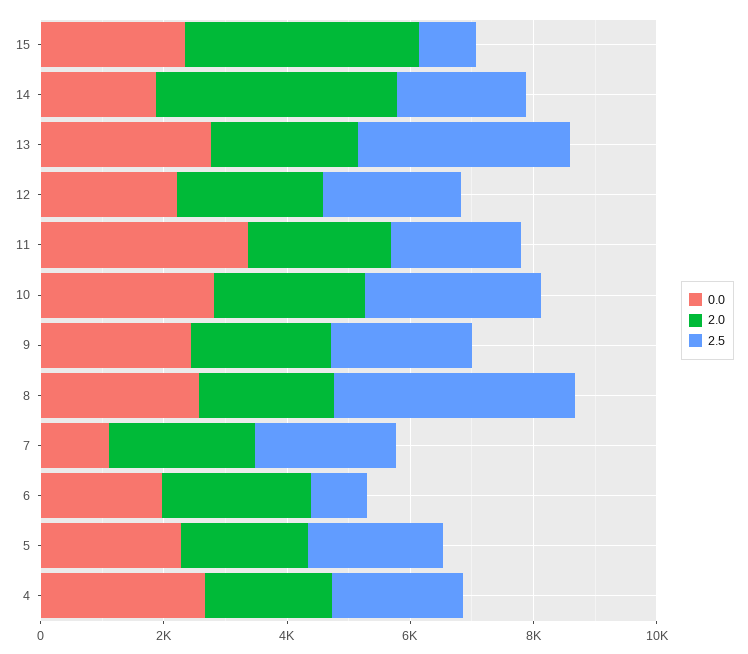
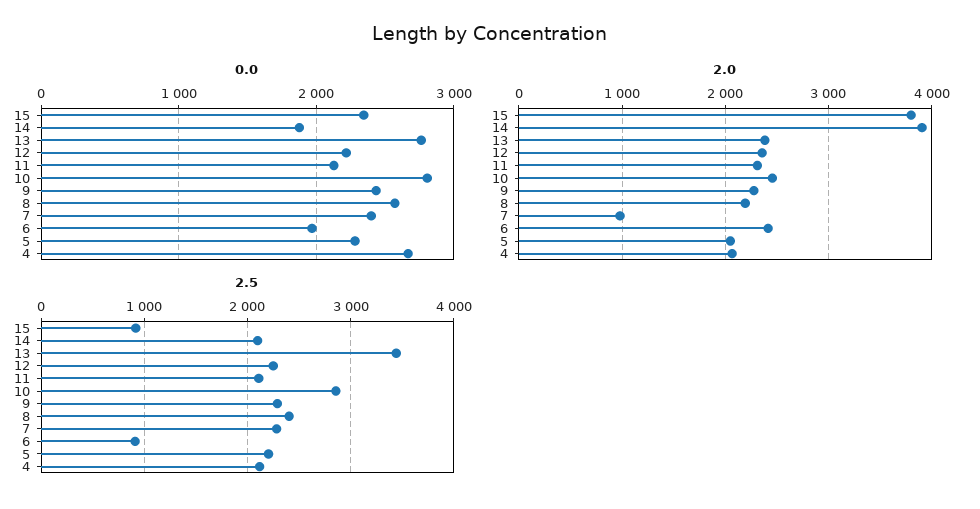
  {
    "0.0": {
      "15": 2300,
      "14": 1900,
      "13": 2800,
      "12": 2200,
-     "11": 3500,
+     "11": 2100,
      "10": 2800,
      "9": 2400,
      "8": 2600,
-     "7": 1000,
+     "7": 2400,
      "6": 2000,
      "5": 2300,
      "4": 2700
    },
    "2.0": {
      "15": 3800,
      "14": 3900,
      "13": 2400,
      "12": 2400,
      "11": 2300,
      "10": 2500,
      "9": 2300,
      "8": 2200,
-     "7": 2500,
+     "7": 1000,
      "6": 2400,
      "5": 2000,
      "4": 2100
    },
    "2.5": {
      "15": 900,
      "14": 2100,
      "13": 3400,
      "12": 2200,
      "11": 2100,
      "10": 2900,
      "9": 2300,
-     "8": 4000,
+     "8": 2400,
      "7": 2300,
      "6": 900,
      "5": 2200,
      "4": 2100
    }
  }

